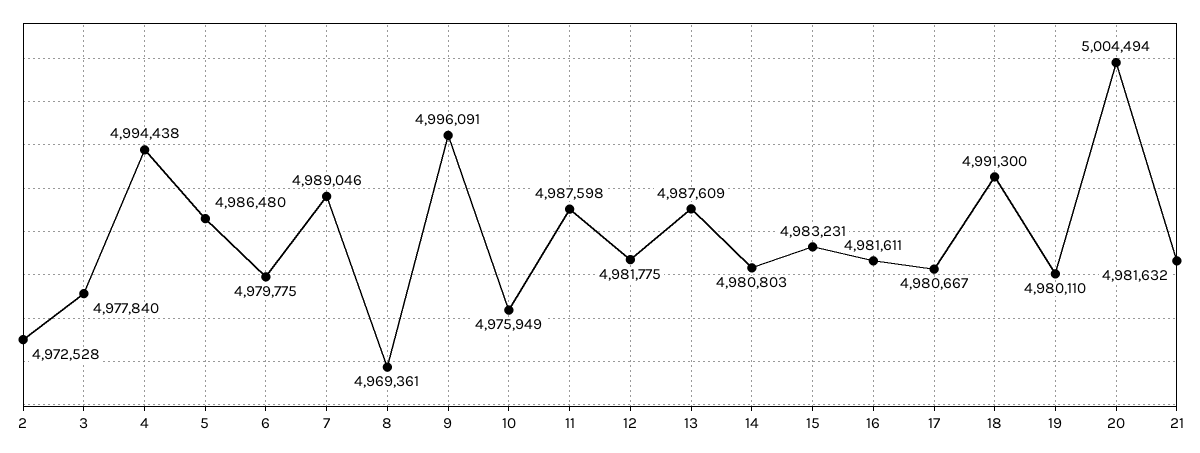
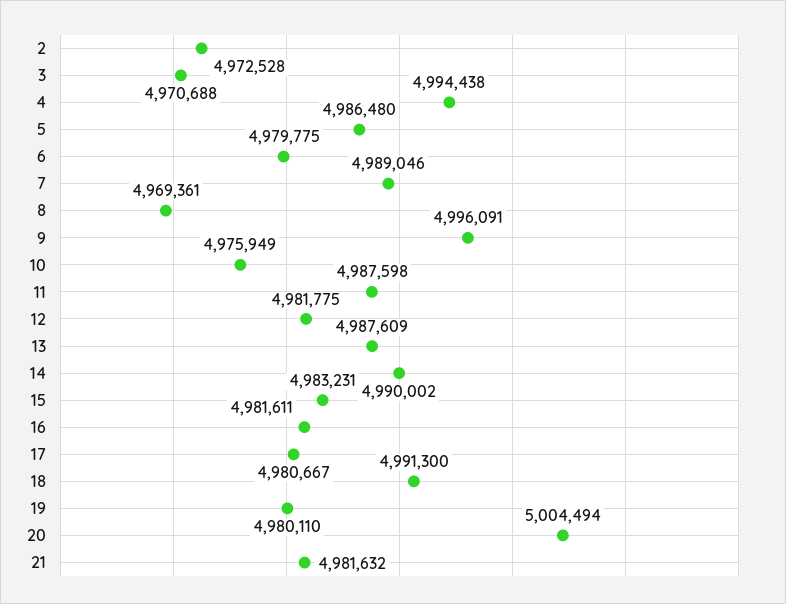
  {
    "2": 4972528,
-   "3": 4977840,
+   "3": 4970688,
    "4": 4994438,
    "5": 4986480,
    "6": 4979775,
    "7": 4989046,
    "8": 4969361,
    "9": 4996091,
    "10": 4975949,
    "11": 4987598,
    "12": 4981775,
    "13": 4987609,
-   "14": 4980803,
+   "14": 4990002,
    "15": 4983231,
    "16": 4981611,
    "17": 4980667,
    "18": 4991300,
    "19": 4980110,
    "20": 5004494,
    "21": 4981632
  }

